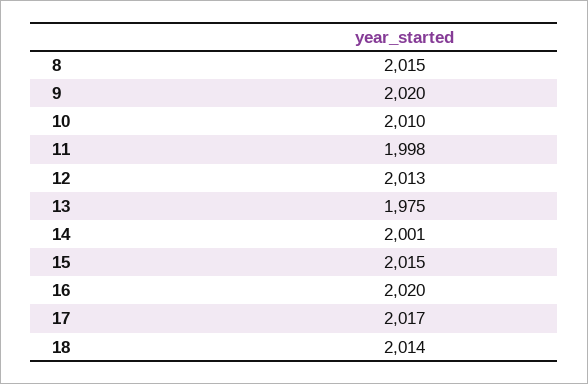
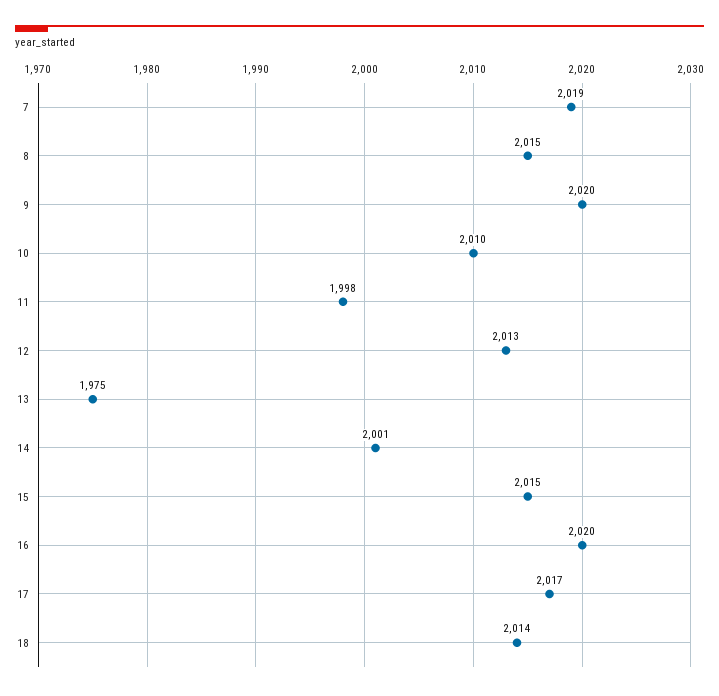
  {
    "8": 2015,
    "9": 2020,
    "10": 2010,
    "11": 1998,
    "12": 2013,
    "13": 1975,
    "14": 2001,
    "15": 2015,
    "16": 2020,
    "17": 2017,
-   "18": 2014
+   "18": 2014,
+   "7": 2019
  }

